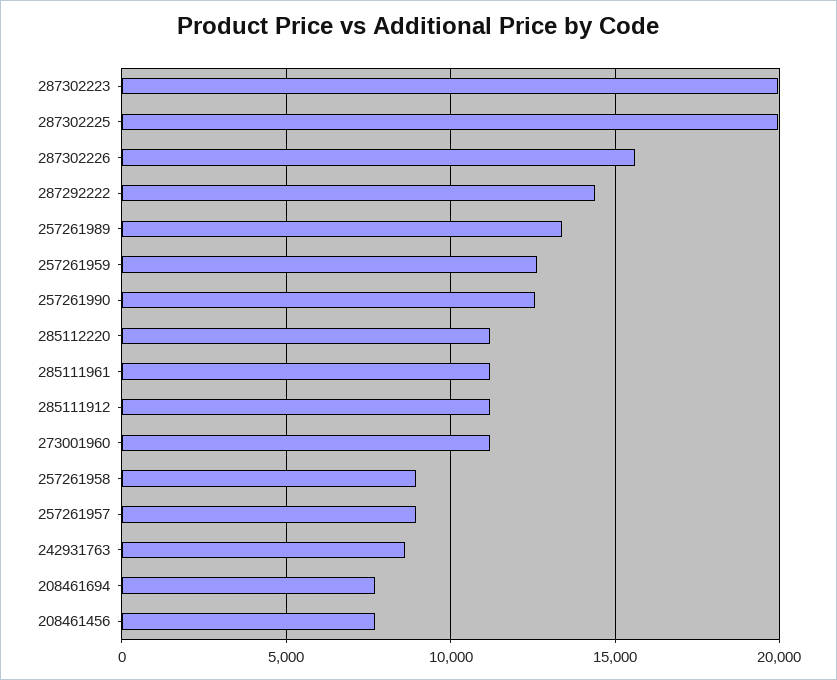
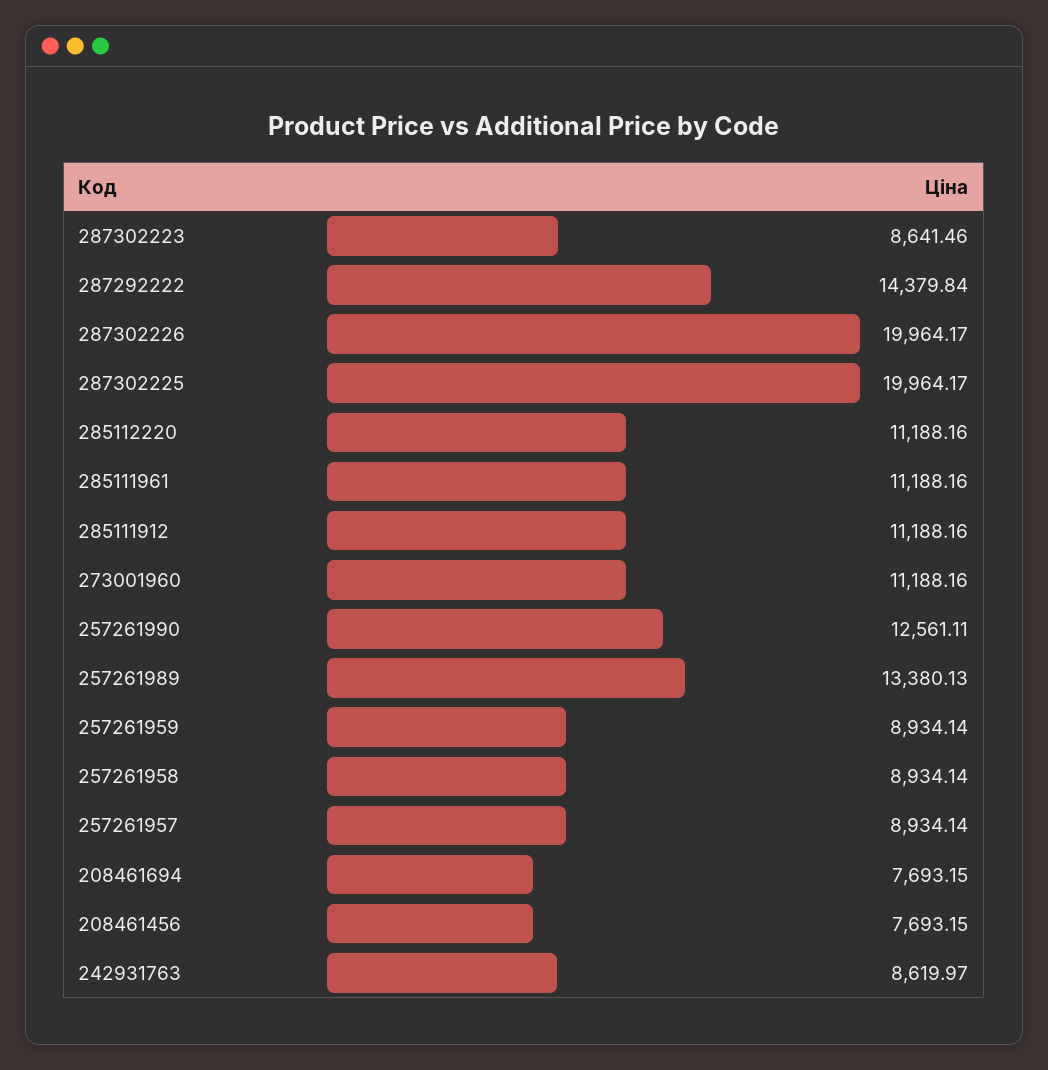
  {
-   "287302223": 20000,
+   "287302223": 8641.46,
    "287302225": 19964.17,
-   "287302226": 15500,
+   "287302226": 19964.17,
    "287292222": 14379.84,
    "257261989": 13380.13,
-   "257261959": 12500,
+   "257261959": 8934.14,
    "257261990": 12561.11,
    "285112220": 11188.16,
    "285111961": 11188.16,
    "285111912": 11188.16,
    "273001960": 11188.16,
    "257261958": 8934.14,
    "257261957": 8934.14,
    "242931763": 8619.97,
    "208461694": 7693.15,
    "208461456": 7693.15
  }

